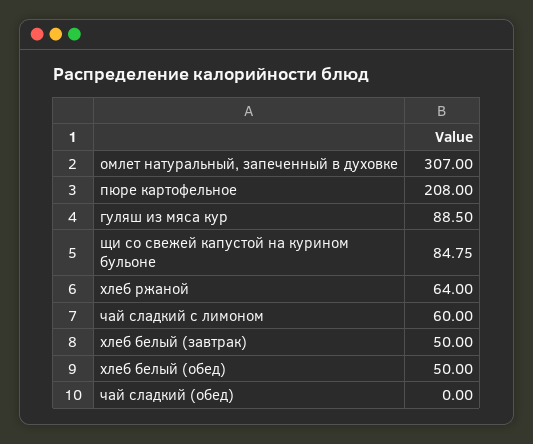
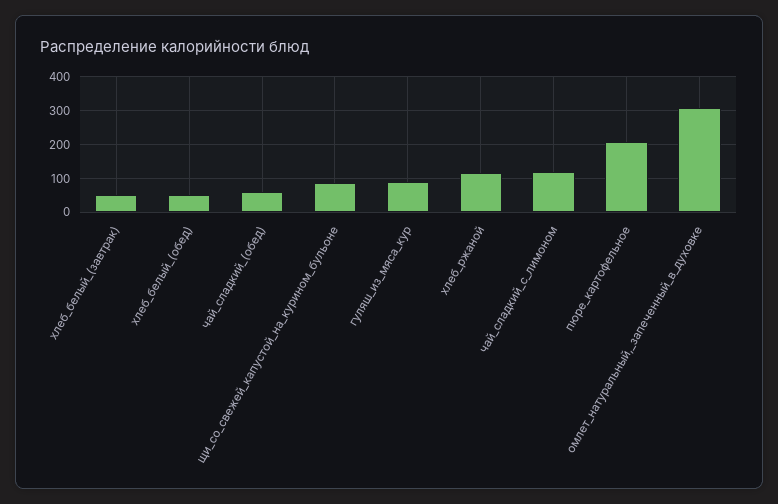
  {
    "омлет натуральный, запеченный в духовке": 307,
    "пюре картофельное": 208,
    "гуляш из мяса кур": 88.5,
    "щи со свежей капустой на курином бульоне": 84.75,
-   "хлеб ржаной": 64,
+   "хлеб ржаной": 120,
-   "чай сладкий с лимоном": 60,
+   "чай сладкий с лимоном": 120,
    "хлеб белый (завтрак)": 50,
    "хлеб белый (обед)": 50,
-   "чай сладкий (обед)": 0
+   "чай сладкий (обед)": 60
  }

